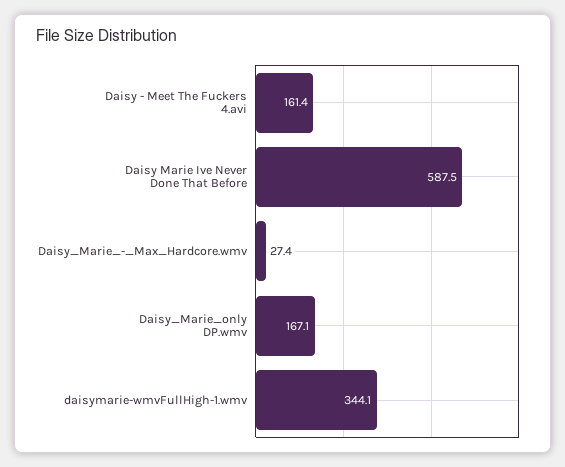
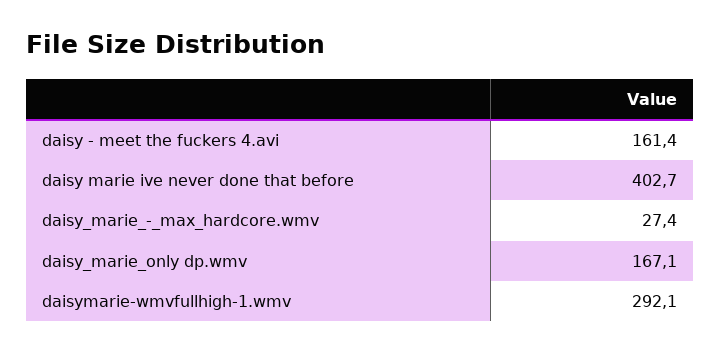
  {
    "Daisy - Meet The Fuckers 4.avi": 161.4,
-   "Daisy Marie Ive Never Done That Before": 587.5,
+   "Daisy Marie Ive Never Done That Before": 402.7,
    "Daisy_Marie_-_Max_Hardcore.wmv": 27.4,
    "Daisy_Marie_only DP.wmv": 167.1,
-   "daisymarie-wmvFullHigh-1.wmv": 344.1
+   "daisymarie-wmvFullHigh-1.wmv": 292.1
  }

